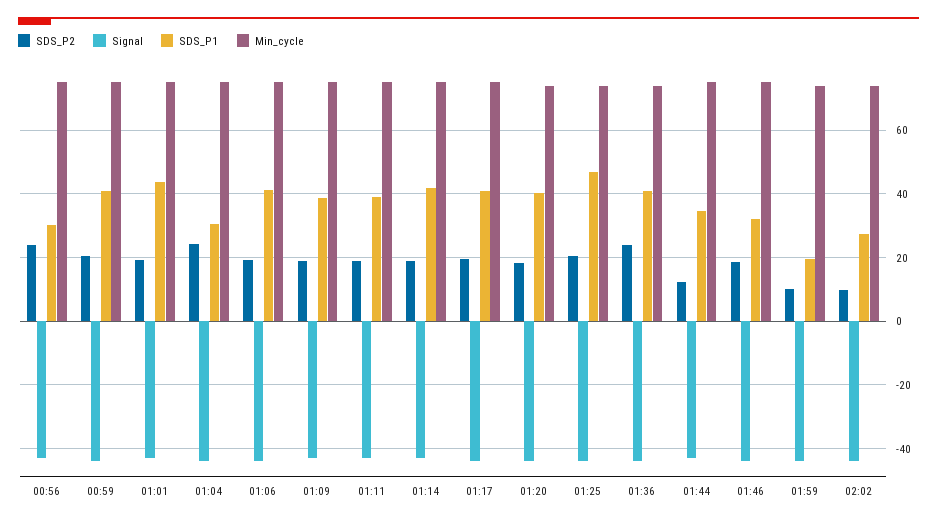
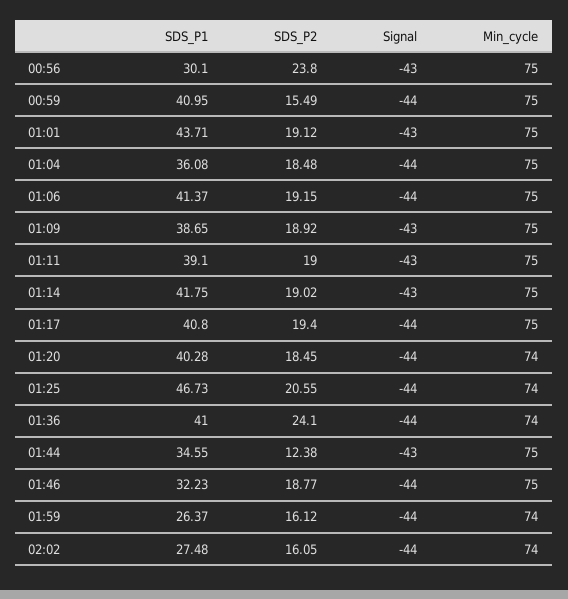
  {
    "SDS_P2": {
      "00:56": 23.8,
-     "00:59": 20,
+     "00:59": 15.49,
      "01:01": 19.12,
-     "01:04": 24,
+     "01:04": 18.48,
      "01:06": 19.15,
      "01:09": 18.92,
      "01:11": 19,
      "01:14": 19.02,
      "01:17": 19.4,
      "01:20": 18.45,
      "01:25": 20.55,
      "01:36": 24.1,
      "01:44": 12.38,
      "01:46": 18.77,
-     "01:59": 10,
+     "01:59": 16.12,
-     "02:02": 10
+     "02:02": 16.05
    },
    "Signal": {
      "00:56": -43,
      "00:59": -44,
      "01:01": -43,
      "01:04": -44,
      "01:06": -44,
      "01:09": -43,
      "01:11": -43,
      "01:14": -43,
      "01:17": -44,
      "01:20": -44,
      "01:25": -44,
      "01:36": -44,
      "01:44": -43,
      "01:46": -44,
      "01:59": -44,
      "02:02": -44
    },
    "SDS_P1": {
      "00:56": 30.1,
      "00:59": 40.95,
      "01:01": 43.71,
-     "01:04": 30,
+     "01:04": 36.08,
      "01:06": 41.37,
      "01:09": 38.65,
      "01:11": 39.1,
      "01:14": 41.75,
      "01:17": 40.8,
      "01:20": 40.28,
      "01:25": 46.73,
      "01:36": 41,
      "01:44": 34.55,
      "01:46": 32.23,
-     "01:59": 20,
+     "01:59": 26.37,
      "02:02": 27.48
    },
    "Min_cycle": {
      "00:56": 75,
      "00:59": 75,
      "01:01": 75,
      "01:04": 75,
      "01:06": 75,
      "01:09": 75,
      "01:11": 75,
      "01:14": 75,
      "01:17": 75,
      "01:20": 74,
      "01:25": 74,
      "01:36": 74,
      "01:44": 75,
      "01:46": 75,
      "01:59": 74,
      "02:02": 74
    }
  }

